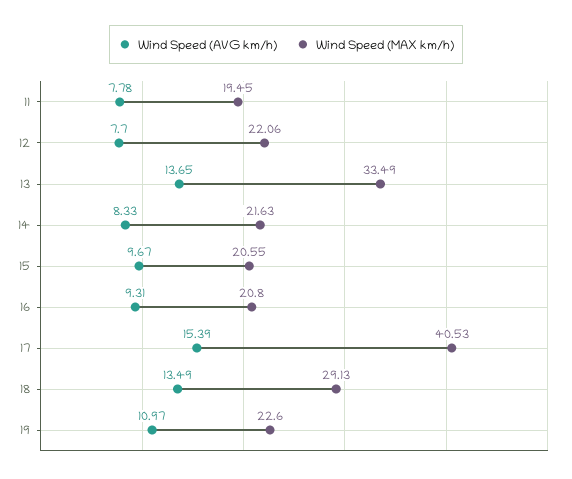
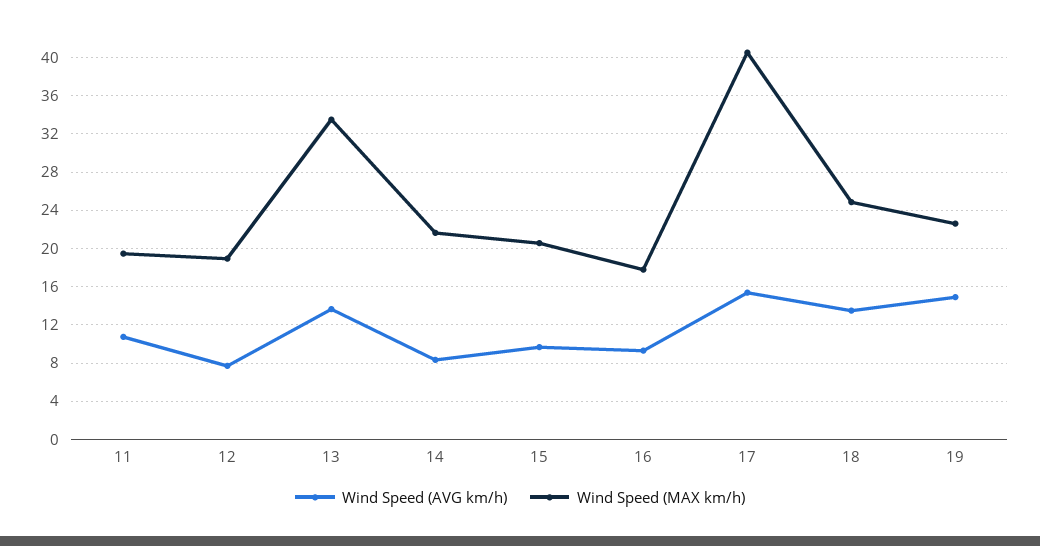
  {
    "Wind Speed (AVG km/h)": {
-     "11": 7.78,
+     "11": 11,
      "12": 7.7,
      "13": 13.65,
      "14": 8.33,
      "15": 9.67,
      "16": 9.31,
      "17": 15.39,
      "18": 13.49,
-     "19": 10.97
+     "19": 15
    },
    "Wind Speed (MAX km/h)": {
      "11": 19.45,
-     "12": 22.06,
+     "12": 19,
      "13": 33.49,
      "14": 21.63,
      "15": 20.55,
-     "16": 20.8,
+     "16": 18,
      "17": 40.53,
-     "18": 29.13,
+     "18": 25,
      "19": 22.6
    }
  }

